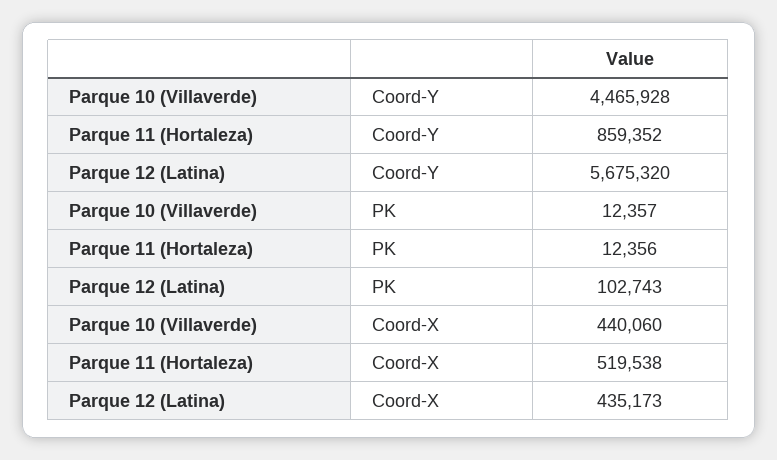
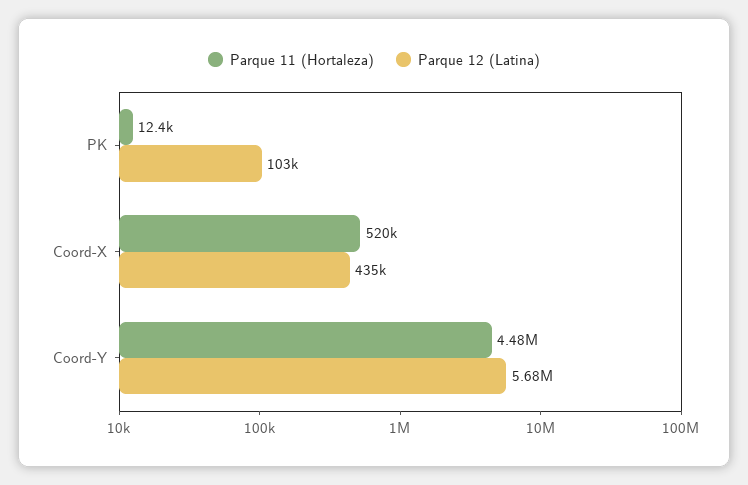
  {
-   "Parque 10 (Villaverde)": {
-     "Coord-Y": 4465928,
-     "PK": 12357,
-     "Coord-X": 440060
-   },
    "Parque 11 (Hortaleza)": {
-     "Coord-Y": 859352,
+     "Coord-Y": 4480000,
      "PK": 12356,
      "Coord-X": 519538
    },
    "Parque 12 (Latina)": {
      "Coord-Y": 5675320,
      "PK": 102743,
      "Coord-X": 435173
    }
  }

